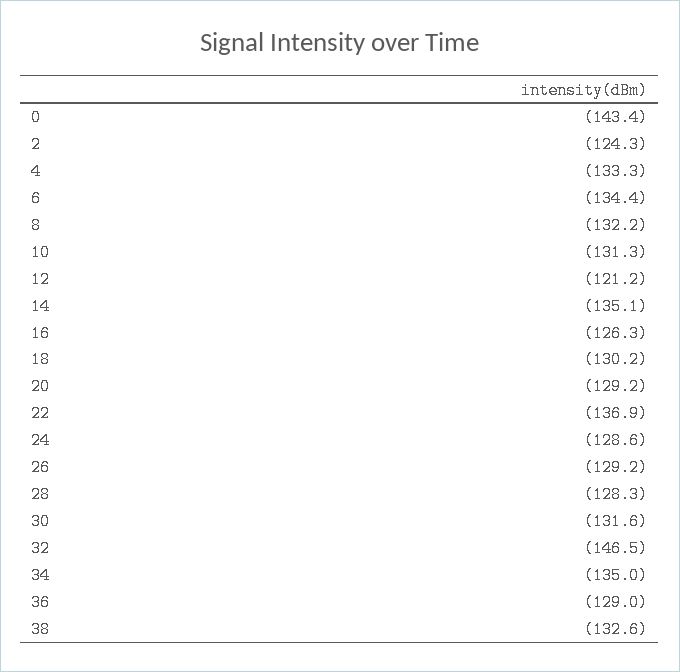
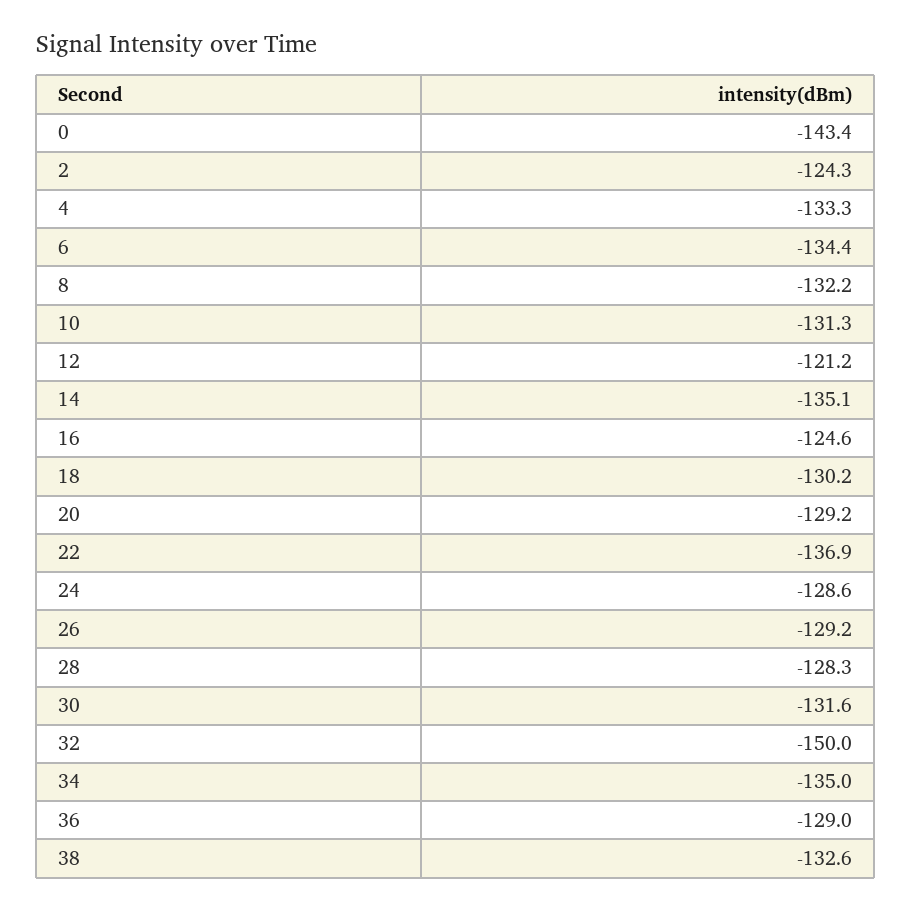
  {
    "0": -143.4,
    "2": -124.3,
    "4": -133.3,
    "6": -134.4,
    "8": -132.2,
    "10": -131.3,
    "12": -121.2,
    "14": -135.1,
-   "16": -126.3,
+   "16": -124.6,
    "18": -130.2,
    "20": -129.2,
    "22": -136.9,
    "24": -128.6,
    "26": -129.2,
    "28": -128.3,
    "30": -131.6,
-   "32": -146.5,
+   "32": -150,
    "34": -135,
    "36": -129,
    "38": -132.6
  }

